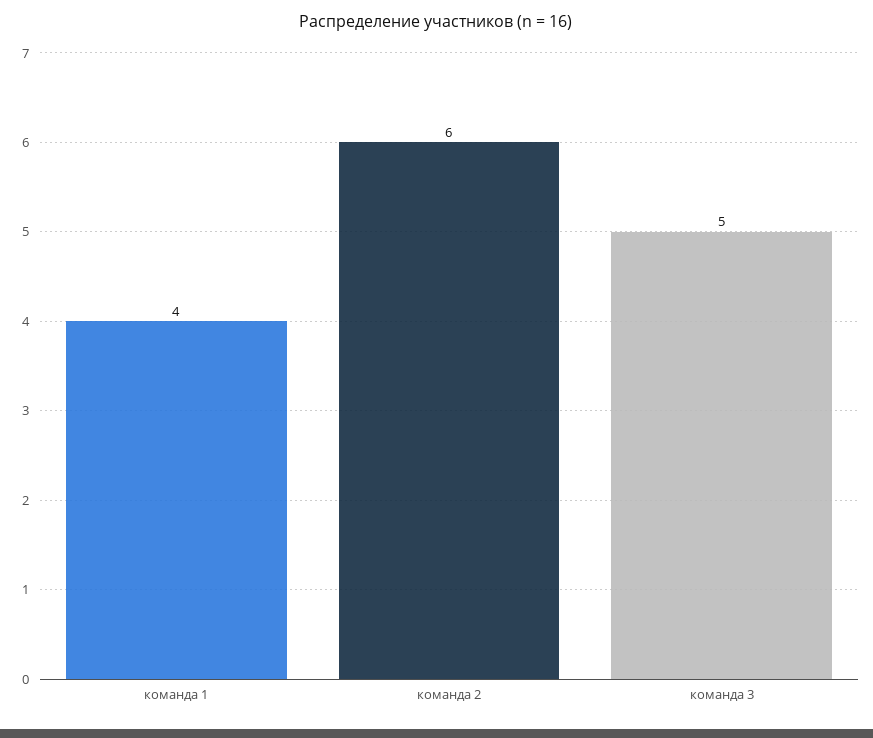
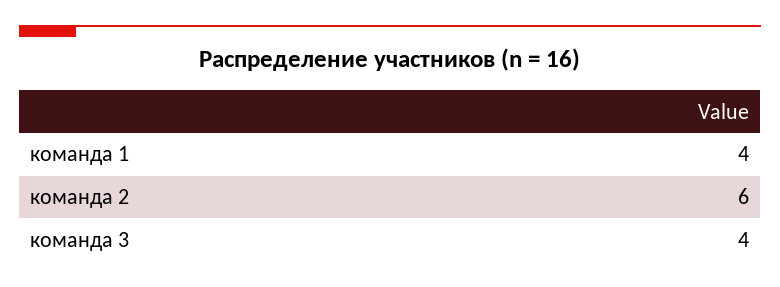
  {
    "команда 1": 4,
    "команда 2": 6,
-   "команда 3": 5
+   "команда 3": 4
  }

